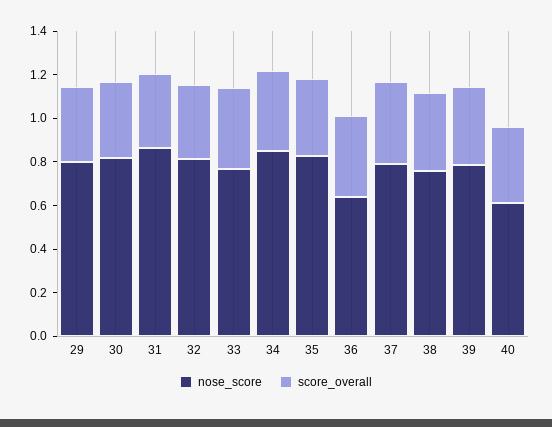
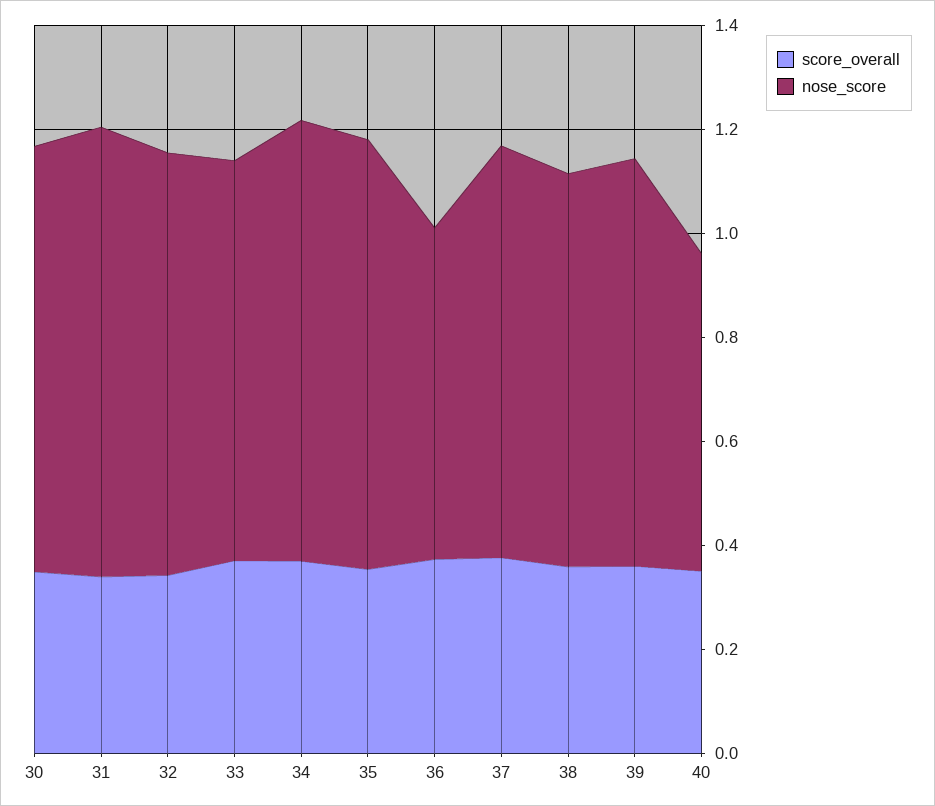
  {
    "nose_score": {
-     "29": 0.8,
      "30": 0.8,
      "31": 0.85,
      "32": 0.8,
      "33": 0.75,
      "34": 0.85,
      "35": 0.85,
      "36": 0.65,
      "37": 0.8,
      "38": 0.75,
      "39": 0.8,
      "40": 0.6
    },
    "score_overall": {
-     "29": 0.35,
      "30": 0.35,
      "31": 0.35,
      "32": 0.35,
      "33": 0.35,
      "34": 0.35,
      "35": 0.35,
      "36": 0.35,
      "37": 0.4,
      "38": 0.35,
      "39": 0.35,
      "40": 0.35
    }
  }

